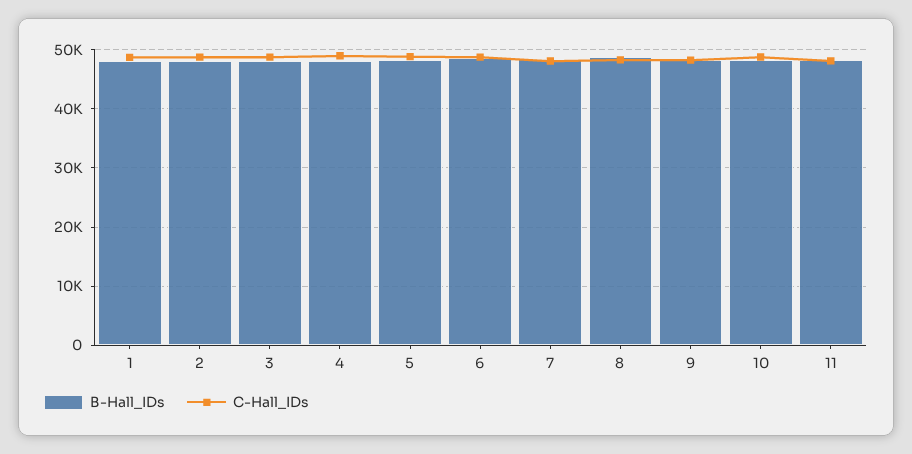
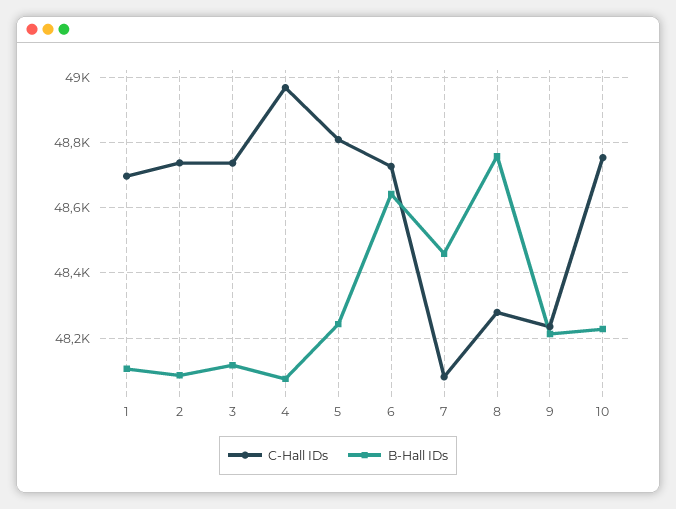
  {
    "B-Hall_IDs": {
      "1": 48100,
      "2": 48080,
      "3": 48120,
      "4": 48080,
      "5": 48240,
      "6": 48640,
      "7": 48460,
      "8": 48760,
      "9": 48220,
-     "10": 48220,
+     "10": 48220
-     "11": 48000
    },
    "C-Hall_IDs": {
      "1": 48700,
      "2": 48740,
      "3": 48740,
      "4": 48960,
      "5": 48800,
      "6": 48720,
      "7": 48080,
      "8": 48280,
      "9": 48240,
-     "10": 48760,
+     "10": 48760
-     "11": 48000
    }
  }

